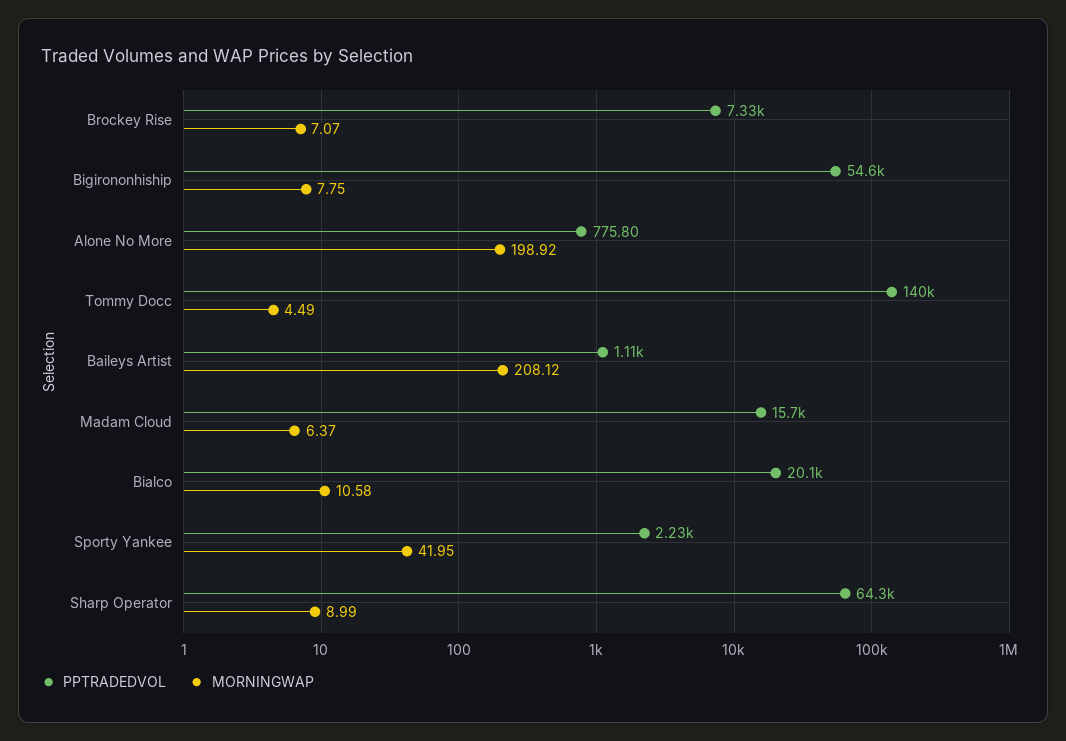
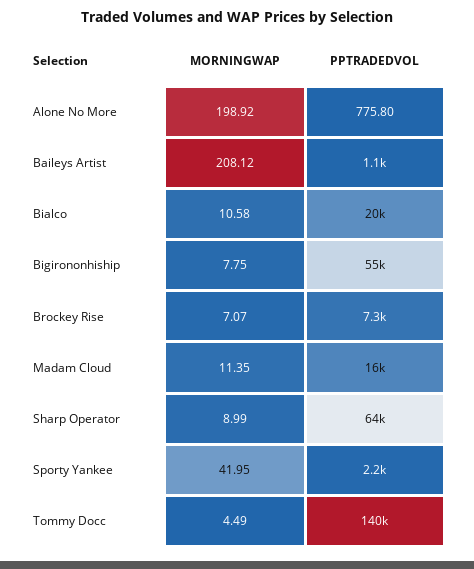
  {
    "PPTRADEDVOL": {
      "Brockey Rise": 7330,
      "Bigirononhiship": 54600,
      "Alone No More": 775.8,
      "Tommy Docc": 140000,
      "Baileys Artist": 1110,
      "Madam Cloud": 15700,
      "Bialco": 20100,
      "Sporty Yankee": 2230,
      "Sharp Operator": 64300
    },
    "MORNINGWAP": {
      "Brockey Rise": 7.07,
      "Bigirononhiship": 7.75,
      "Alone No More": 198.92,
      "Tommy Docc": 4.49,
      "Baileys Artist": 208.12,
-     "Madam Cloud": 6.37,
+     "Madam Cloud": 11.35,
      "Bialco": 10.58,
      "Sporty Yankee": 41.95,
      "Sharp Operator": 8.99
    }
  }

